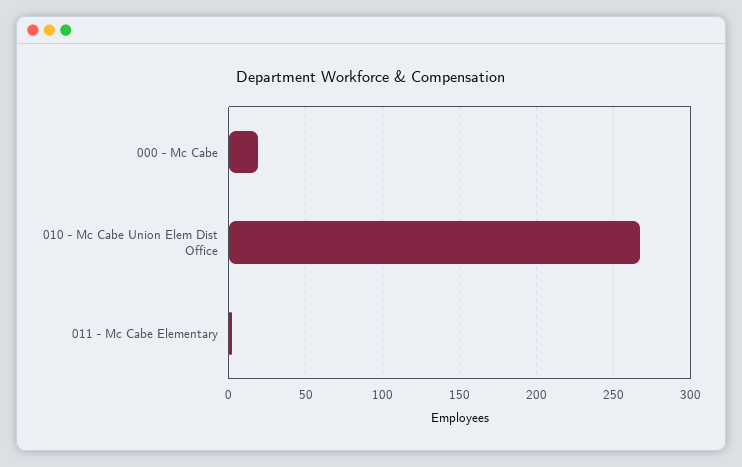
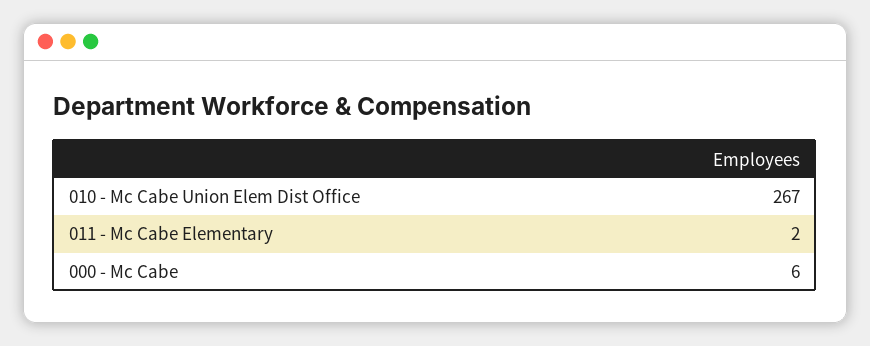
  {
-   "000 - Mc Cabe": 20,
+   "000 - Mc Cabe": 6,
    "010 - Mc Cabe Union Elem Dist Office": 267,
    "011 - Mc Cabe Elementary": 2
  }

